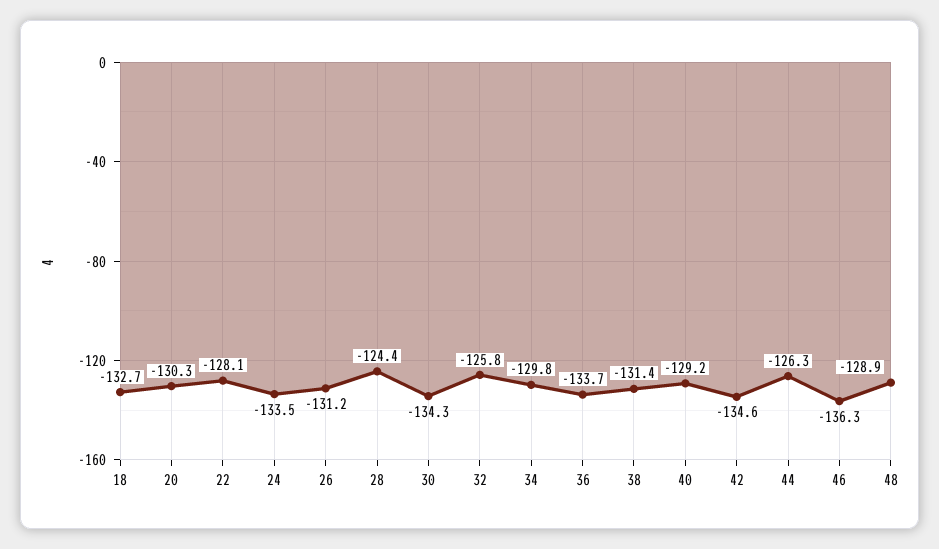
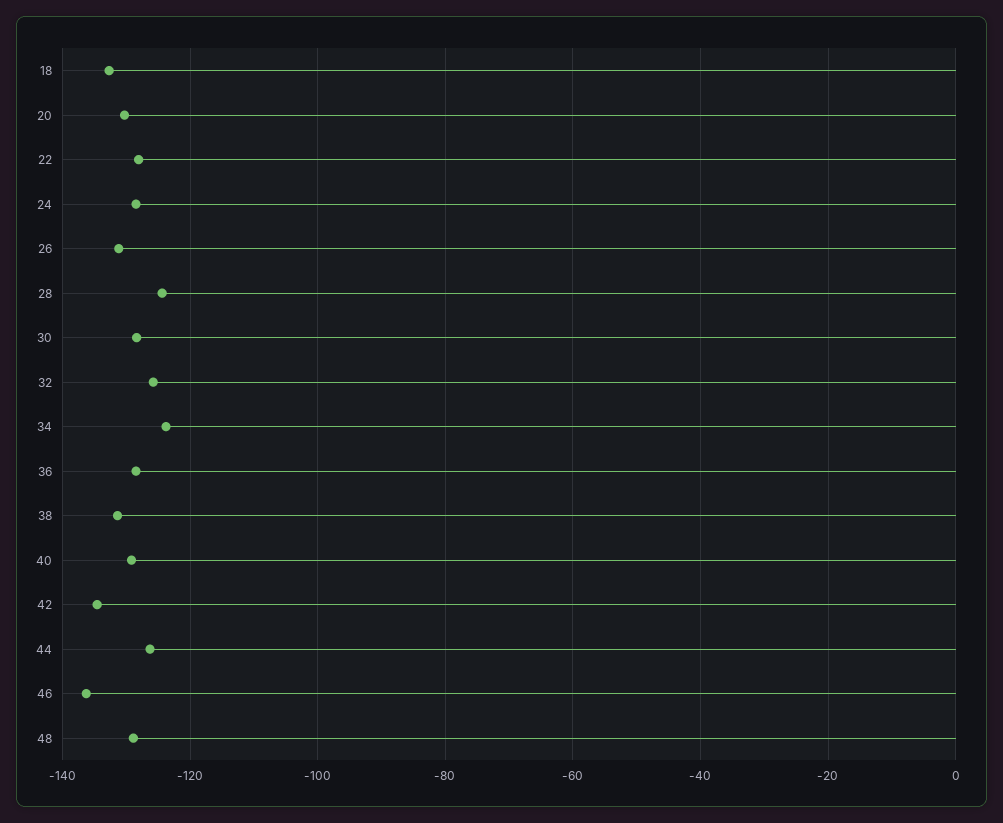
  {
    "18": -132.7,
    "20": -130.3,
    "22": -128.1,
-   "24": -133.5,
+   "24": -128,
    "26": -131.2,
    "28": -124.4,
-   "30": -134.3,
+   "30": -128,
    "32": -125.8,
-   "34": -129.8,
+   "34": -124,
-   "36": -133.7,
+   "36": -128,
    "38": -131.4,
    "40": -129.2,
    "42": -134.6,
    "44": -126.3,
    "46": -136.3,
    "48": -128.9
  }

